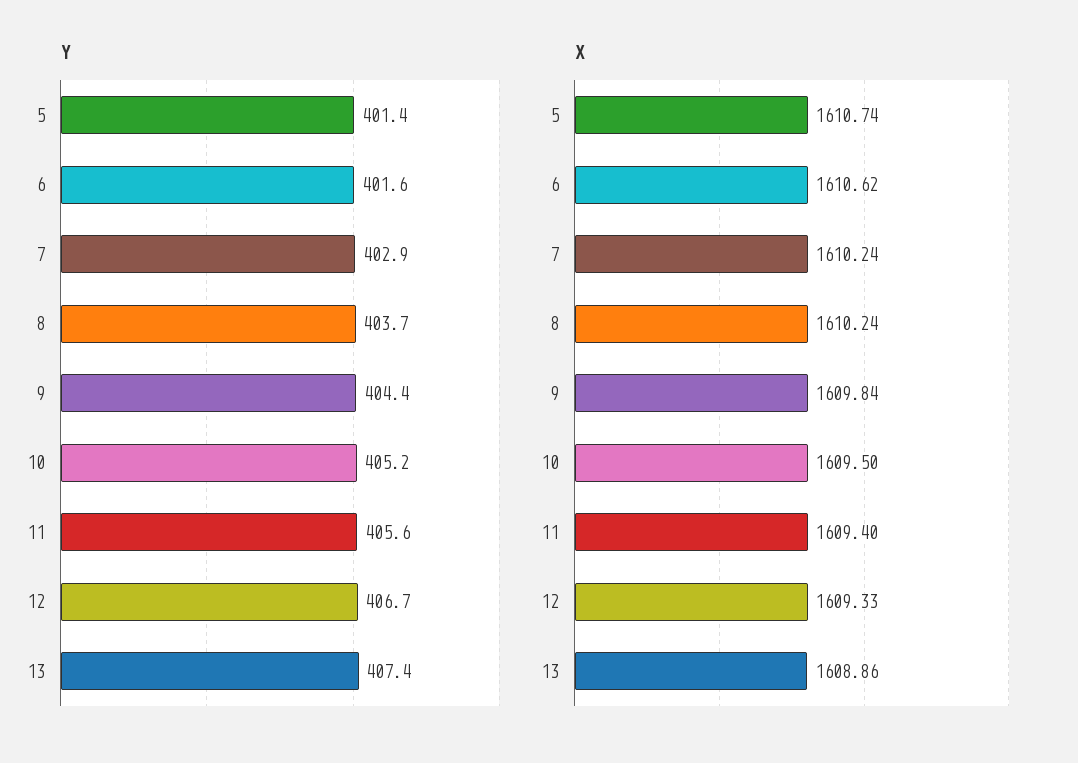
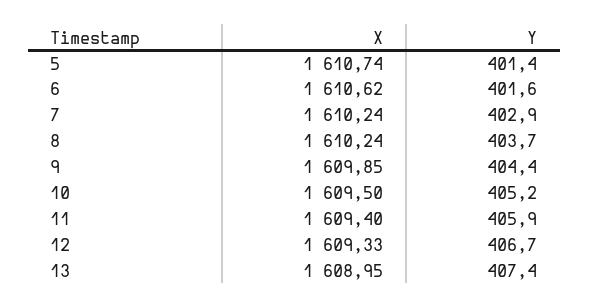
  {
    "Y": {
      "5": 401.4,
      "6": 401.6,
      "7": 402.9,
      "8": 403.7,
      "9": 404.4,
      "10": 405.2,
-     "11": 405.6,
+     "11": 405.9,
      "12": 406.7,
      "13": 407.4
    },
    "X": {
      "5": 1610.74,
      "6": 1610.62,
      "7": 1610.24,
      "8": 1610.24,
-     "9": 1609.84,
+     "9": 1609.85,
      "10": 1609.5,
      "11": 1609.4,
      "12": 1609.33,
-     "13": 1608.86
+     "13": 1608.95
    }
  }

